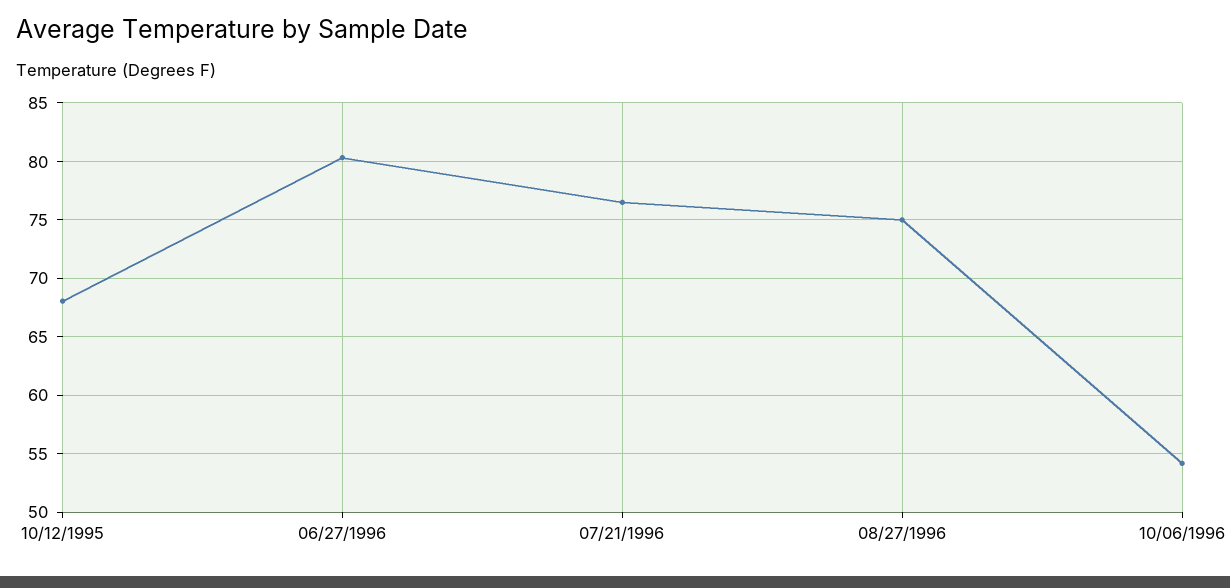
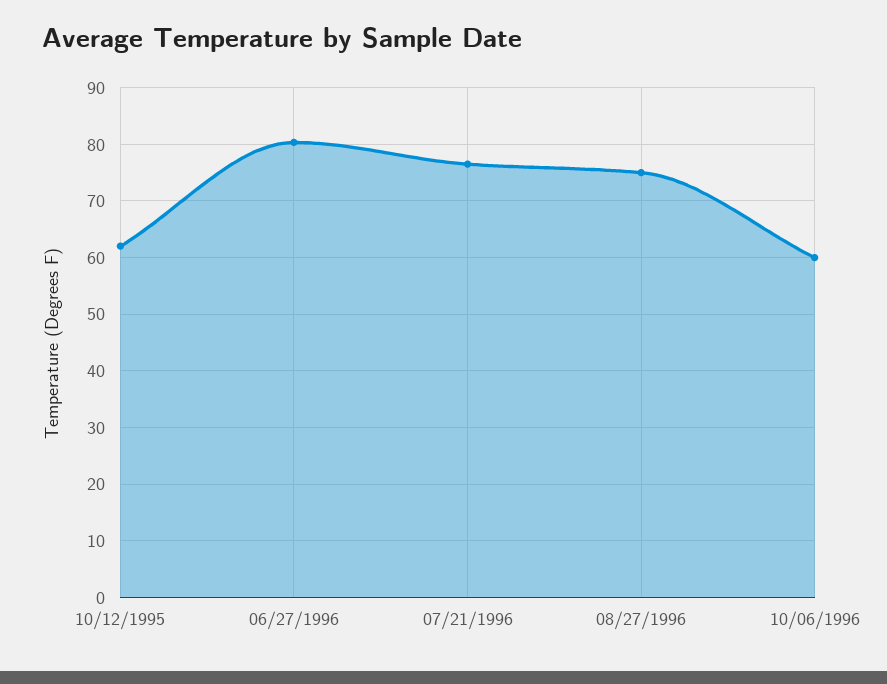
  {
-   "10/12/1995": 68,
+   "10/12/1995": 62,
    "06/27/1996": 80,
    "07/21/1996": 77,
    "08/27/1996": 75,
-   "10/06/1996": 54
+   "10/06/1996": 60
  }

